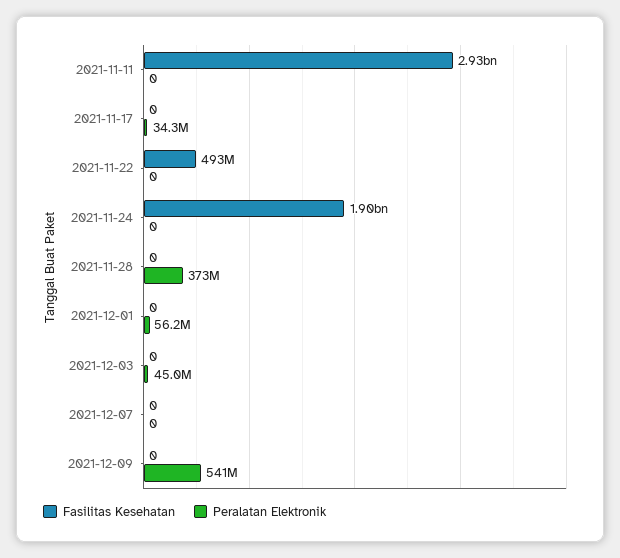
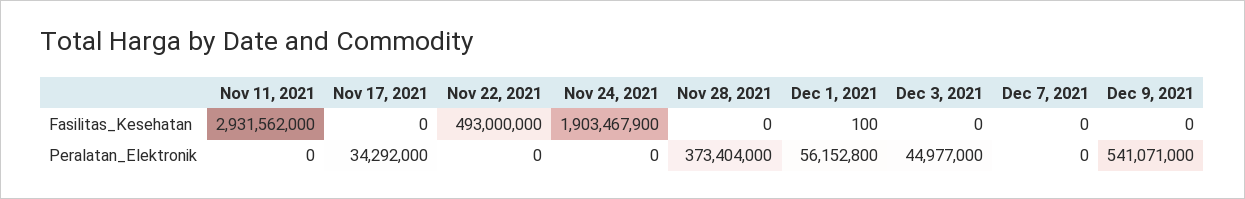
  {
    "Fasilitas Kesehatan": {
      "2021-11-11": 2931562000,
      "2021-11-17": 0,
      "2021-11-22": 493000000,
      "2021-11-24": 1903467900,
      "2021-11-28": 0,
-     "2021-12-01": 0,
+     "2021-12-01": 100,
      "2021-12-03": 0,
      "2021-12-07": 0,
      "2021-12-09": 0
    },
    "Peralatan Elektronik": {
      "2021-11-11": 0,
      "2021-11-17": 34292000,
      "2021-11-22": 0,
      "2021-11-24": 0,
      "2021-11-28": 373404000,
      "2021-12-01": 56152800,
      "2021-12-03": 44977000,
      "2021-12-07": 0,
      "2021-12-09": 541071000
    }
  }

